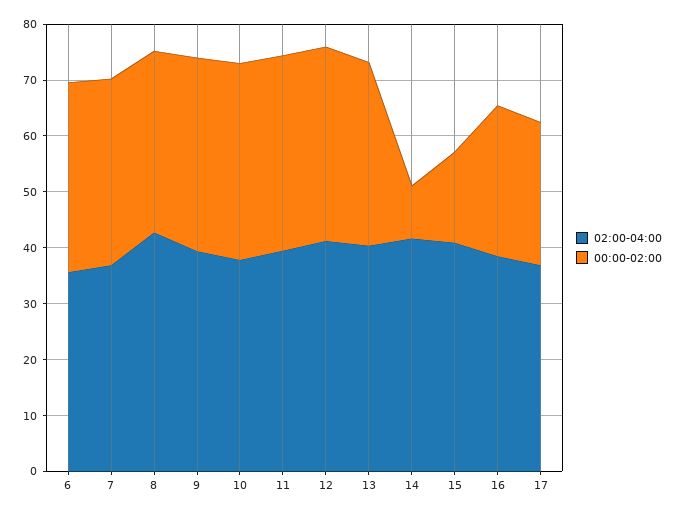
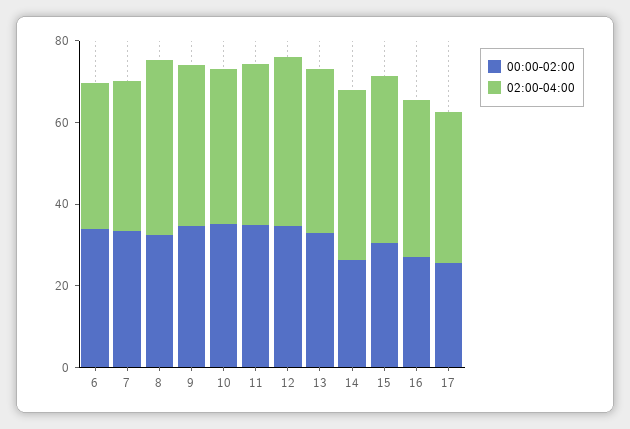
  {
    "02:00-04:00": {
      "6": 36,
      "7": 36,
      "8": 42,
      "9": 40,
      "10": 38,
      "11": 40,
      "12": 42,
      "13": 40,
      "14": 42,
      "15": 40,
      "16": 38,
      "17": 36
    },
    "00:00-02:00": {
      "6": 34,
      "7": 34,
      "8": 32,
      "9": 34,
      "10": 36,
      "11": 34,
      "12": 34,
      "13": 32,
-     "14": 10,
+     "14": 25,
-     "15": 16,
+     "15": 30,
      "16": 26,
      "17": 26
    }
  }

